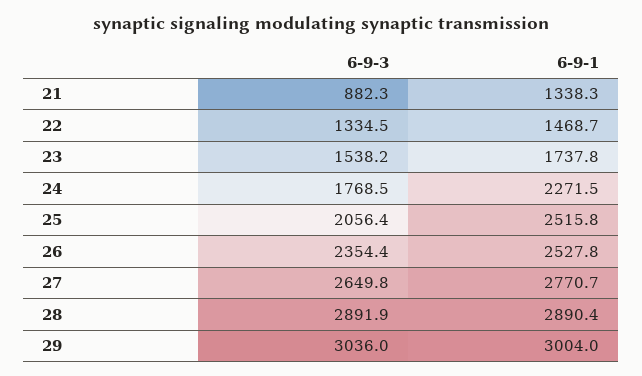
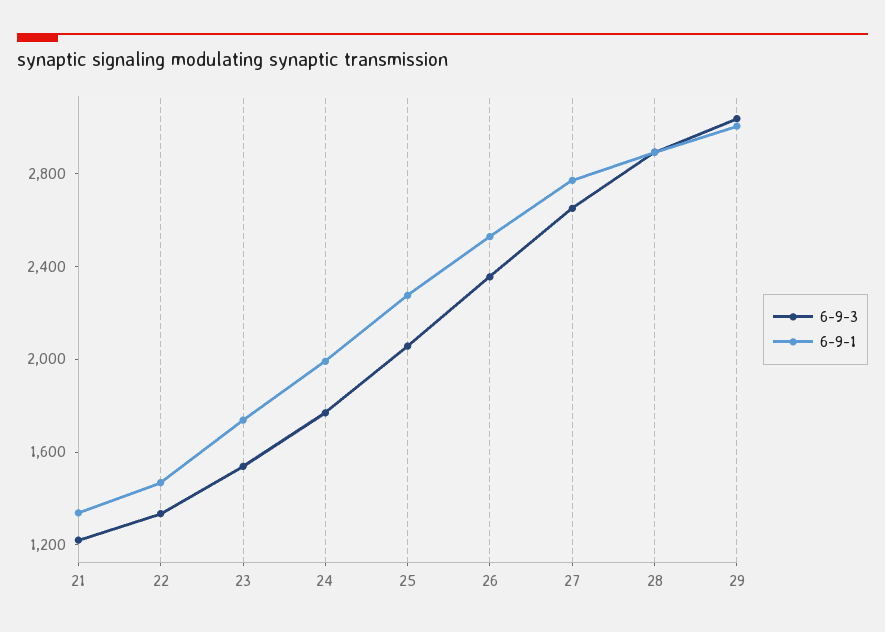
  {
    "6-9-3": {
-     "21": 882.3,
+     "21": 1200,
      "22": 1334.5,
      "23": 1538.2,
      "24": 1768.5,
      "25": 2056.4,
      "26": 2354.4,
      "27": 2649.8,
      "28": 2891.9,
      "29": 3036
    },
    "6-9-1": {
      "21": 1338.3,
      "22": 1468.7,
      "23": 1737.8,
-     "24": 2271.5,
+     "24": 2000,
-     "25": 2515.8,
+     "25": 2300,
      "26": 2527.8,
      "27": 2770.7,
      "28": 2890.4,
      "29": 3004
    }
  }

